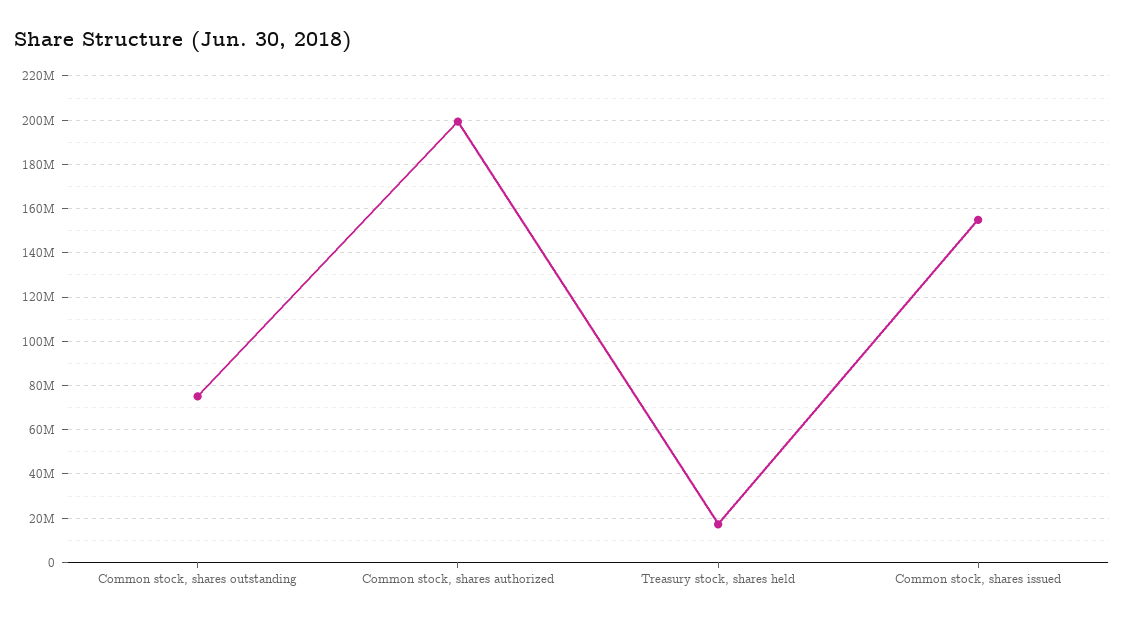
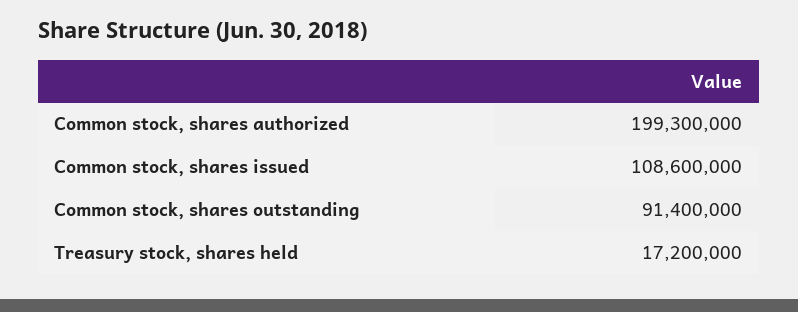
  {
-   "Common stock, shares outstanding": 75000000,
+   "Common stock, shares outstanding": 91400000,
    "Common stock, shares authorized": 199300000,
    "Treasury stock, shares held": 17200000,
-   "Common stock, shares issued": 155000000
+   "Common stock, shares issued": 108600000
  }

